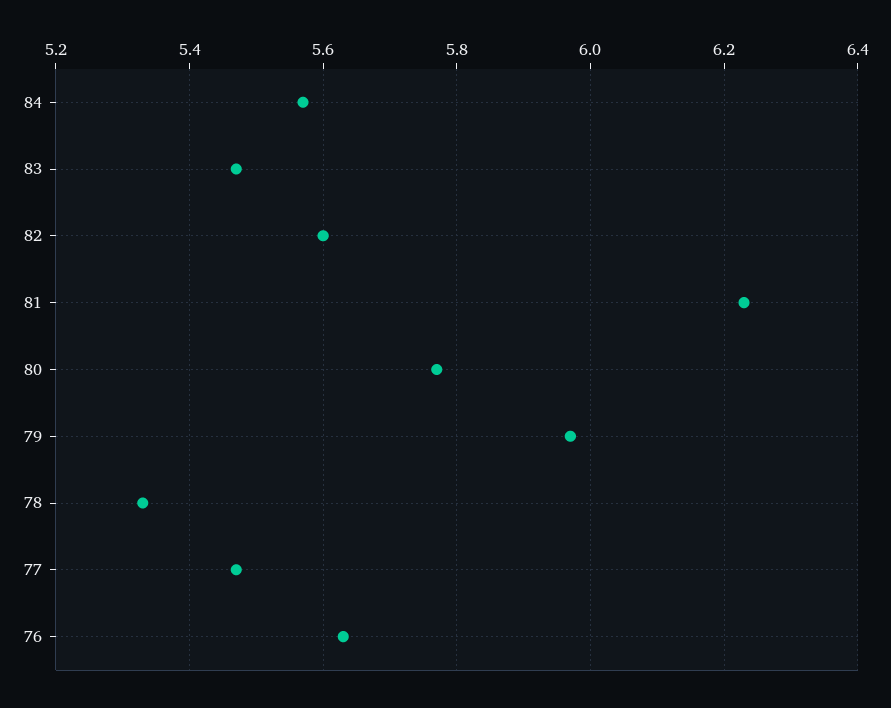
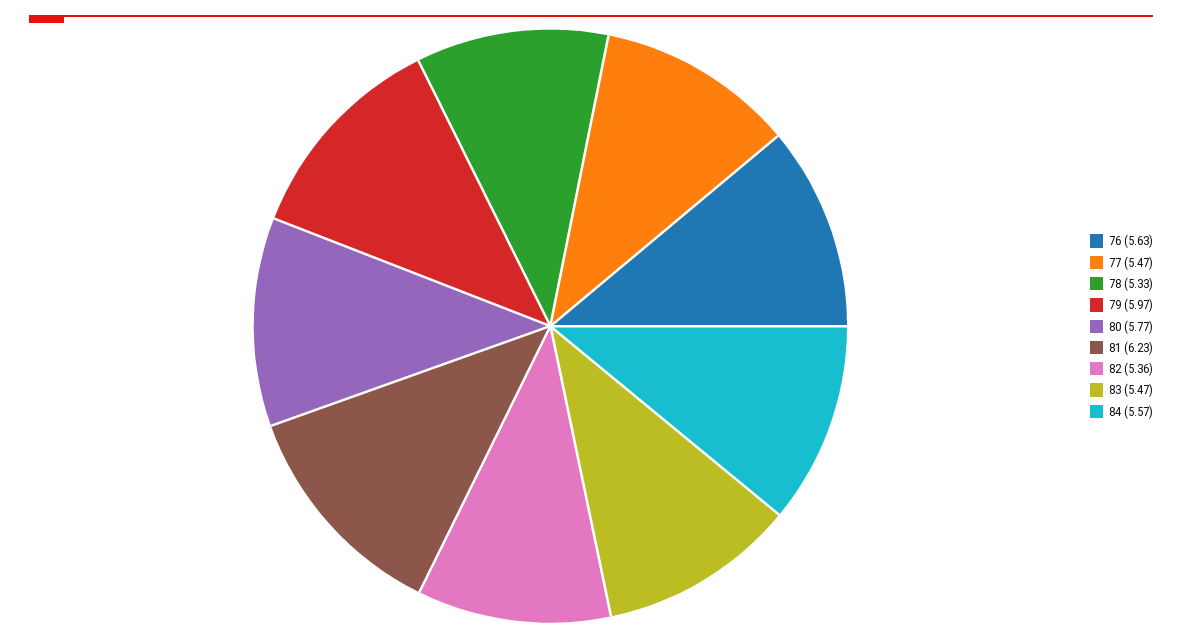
  {
    "84": 5.57,
    "83": 5.47,
-   "82": 5.6,
+   "82": 5.36,
    "81": 6.23,
    "80": 5.77,
    "79": 5.97,
    "78": 5.33,
    "77": 5.47,
    "76": 5.63
  }

